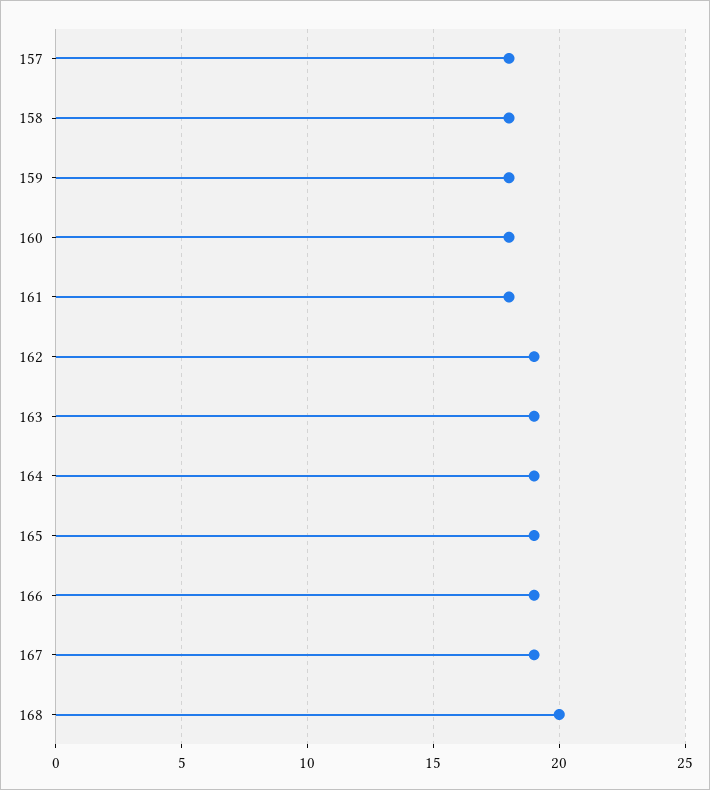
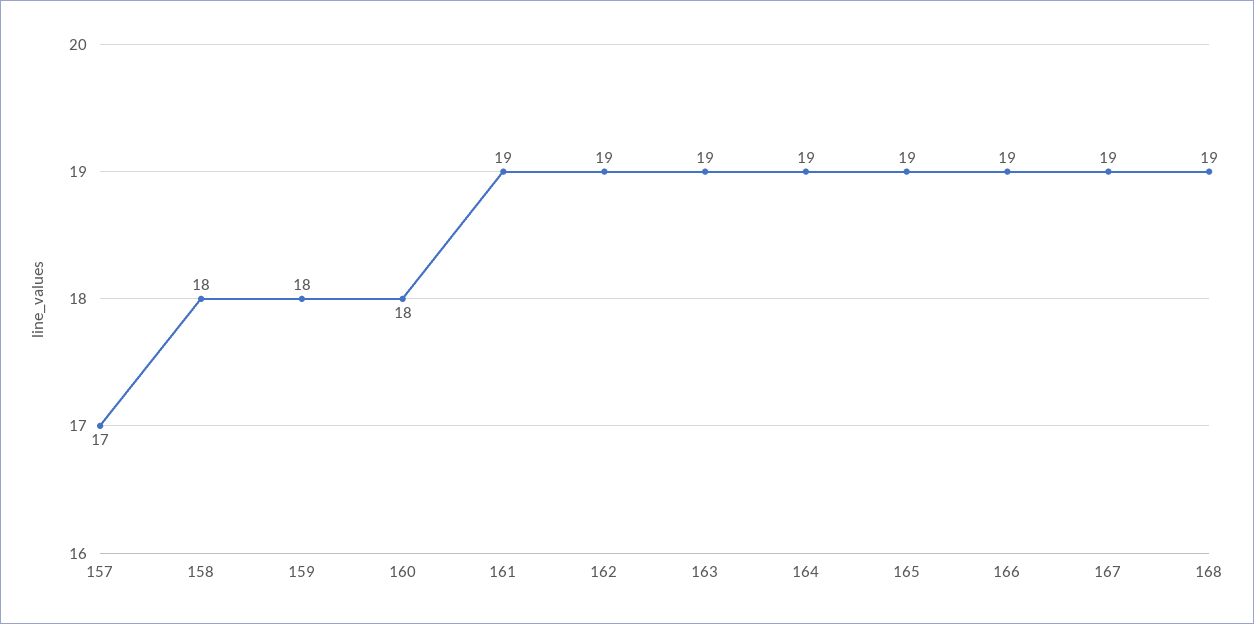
  {
-   "157": 18,
+   "157": 17,
    "158": 18,
    "159": 18,
    "160": 18,
-   "161": 18,
+   "161": 19,
    "162": 19,
    "163": 19,
    "164": 19,
    "165": 19,
    "166": 19,
    "167": 19,
-   "168": 20
+   "168": 19
  }

